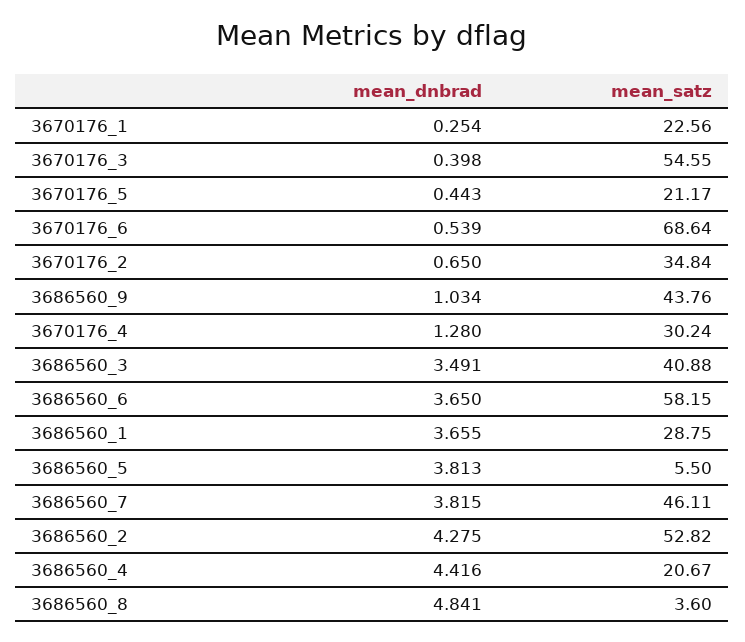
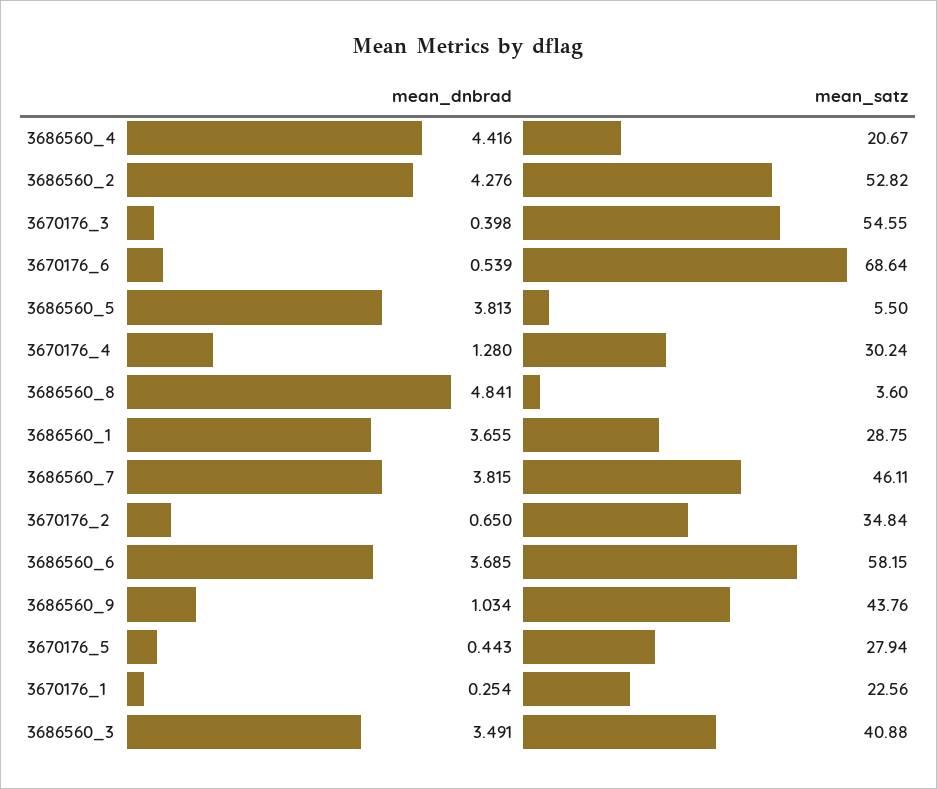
  {
    "mean_dnbrad": {
      "3670176_1": 0.254,
      "3670176_3": 0.398,
      "3670176_5": 0.443,
      "3670176_6": 0.539,
      "3670176_2": 0.65,
      "3686560_9": 1.034,
      "3670176_4": 1.28,
      "3686560_3": 3.491,
-     "3686560_6": 3.65,
+     "3686560_6": 3.685,
      "3686560_1": 3.655,
      "3686560_5": 3.813,
      "3686560_7": 3.815,
-     "3686560_2": 4.275,
+     "3686560_2": 4.276,
      "3686560_4": 4.416,
      "3686560_8": 4.841
    },
    "mean_satz": {
      "3670176_1": 22.56,
      "3670176_3": 54.55,
-     "3670176_5": 21.17,
+     "3670176_5": 27.94,
      "3670176_6": 68.64,
      "3670176_2": 34.84,
      "3686560_9": 43.76,
      "3670176_4": 30.24,
      "3686560_3": 40.88,
      "3686560_6": 58.15,
      "3686560_1": 28.75,
      "3686560_5": 5.5,
      "3686560_7": 46.11,
      "3686560_2": 52.82,
      "3686560_4": 20.67,
      "3686560_8": 3.6
    }
  }

